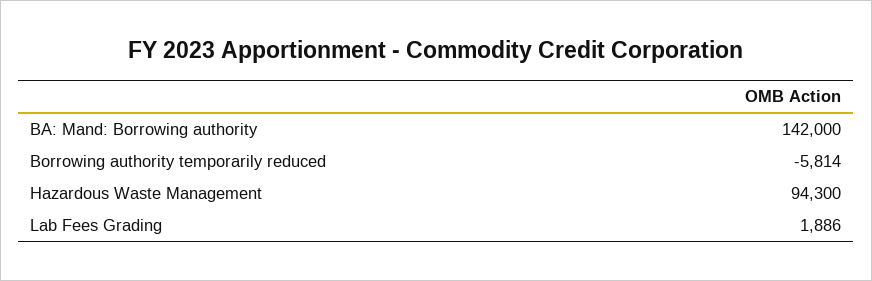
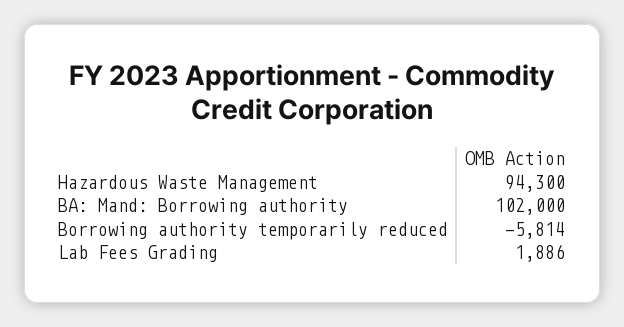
  {
-   "BA: Mand: Borrowing authority": 142000,
+   "BA: Mand: Borrowing authority": 102000,
    "Borrowing authority temporarily reduced": -5814,
    "Hazardous Waste Management": 94300,
    "Lab Fees Grading": 1886
  }

